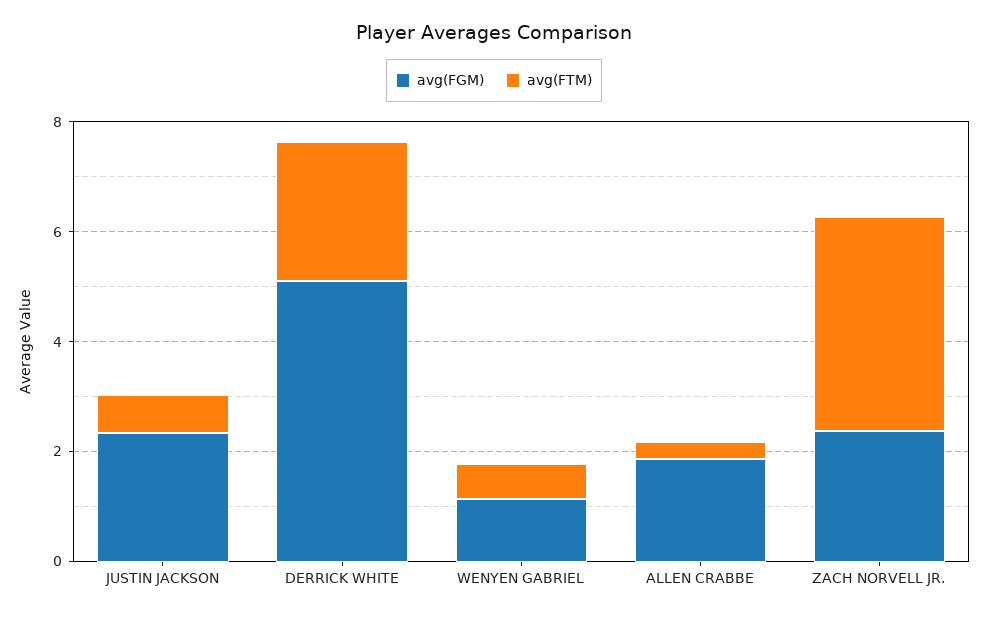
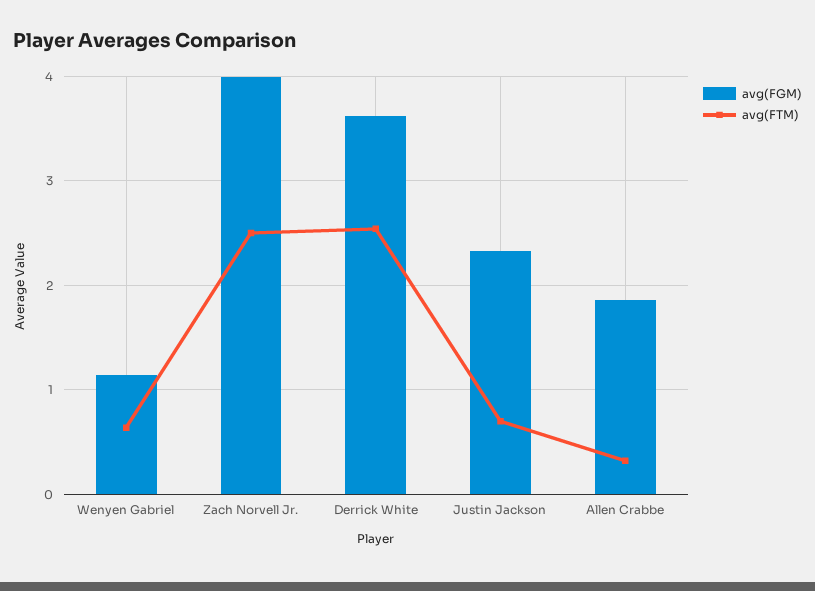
  {
    "avg(FGM)": {
      "JUSTIN JACKSON": 2.3,
-     "DERRICK WHITE": 5,
+     "DERRICK WHITE": 3.6,
      "WENYEN GABRIEL": 1.1,
      "ALLEN CRABBE": 1.9,
-     "ZACH NORVELL JR.": 2.5
+     "ZACH NORVELL JR.": 4
    },
    "avg(FTM)": {
      "JUSTIN JACKSON": 0.7,
      "DERRICK WHITE": 2.5,
      "WENYEN GABRIEL": 0.6,
      "ALLEN CRABBE": 0.3,
-     "ZACH NORVELL JR.": 4
+     "ZACH NORVELL JR.": 2.5
    }
  }

